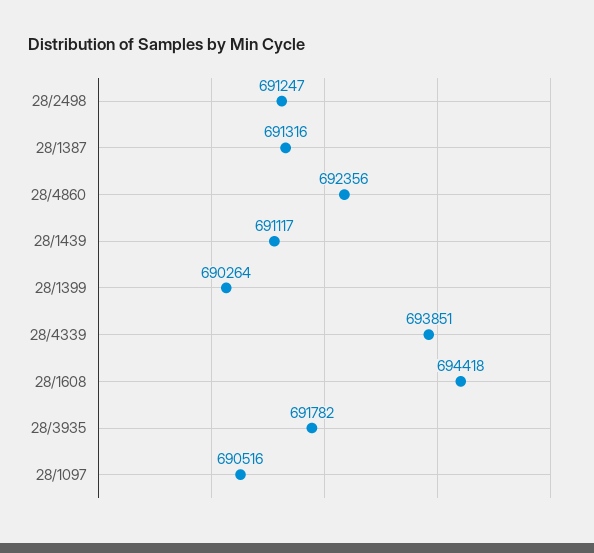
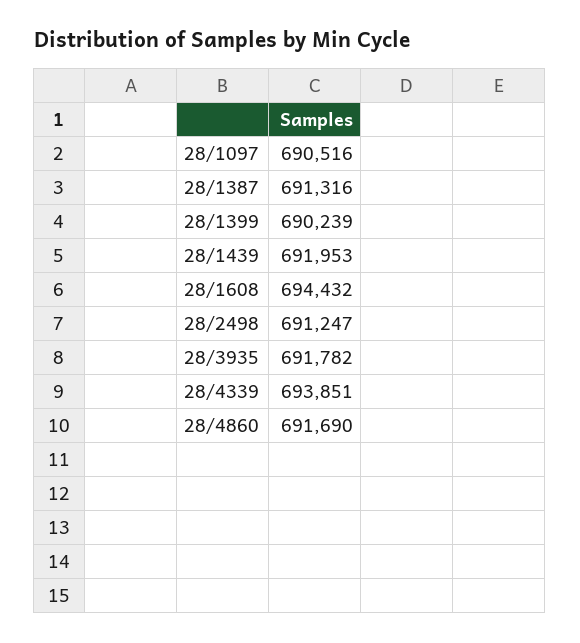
  {
    "28/2498": 691247,
    "28/1387": 691316,
-   "28/4860": 692356,
+   "28/4860": 691690,
-   "28/1439": 691117,
+   "28/1439": 691953,
-   "28/1399": 690264,
+   "28/1399": 690239,
    "28/4339": 693851,
-   "28/1608": 694418,
+   "28/1608": 694432,
    "28/3935": 691782,
    "28/1097": 690516
  }

